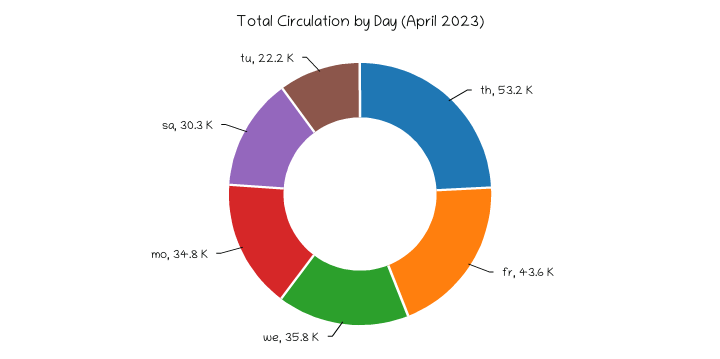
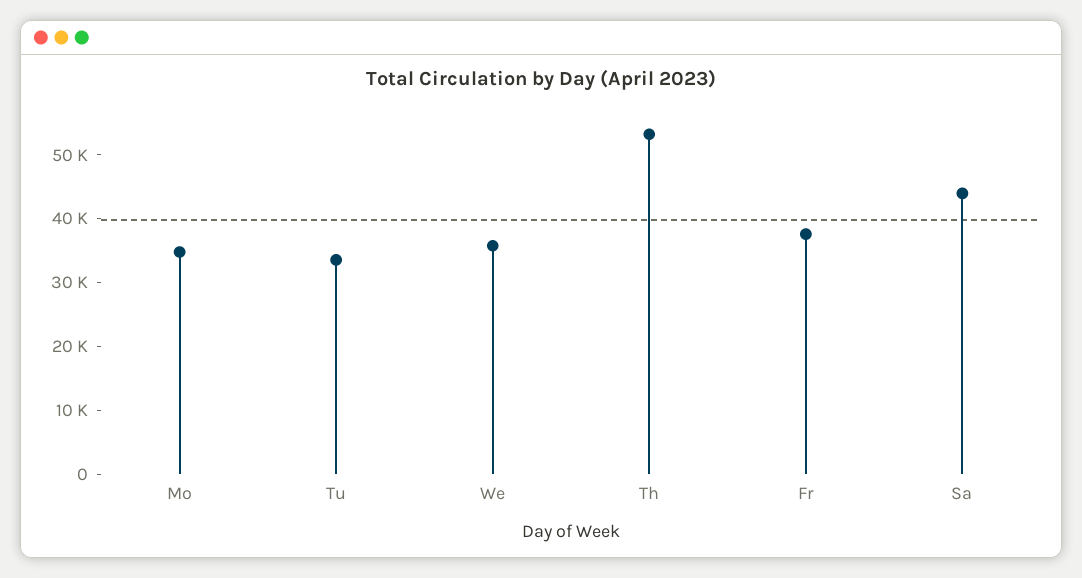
  {
    "th": 53200,
-   "fr": 43600,
+   "fr": 38000,
    "we": 35800,
    "mo": 34800,
-   "sa": 30300,
+   "sa": 44000,
-   "tu": 22200
+   "tu": 34000
  }

